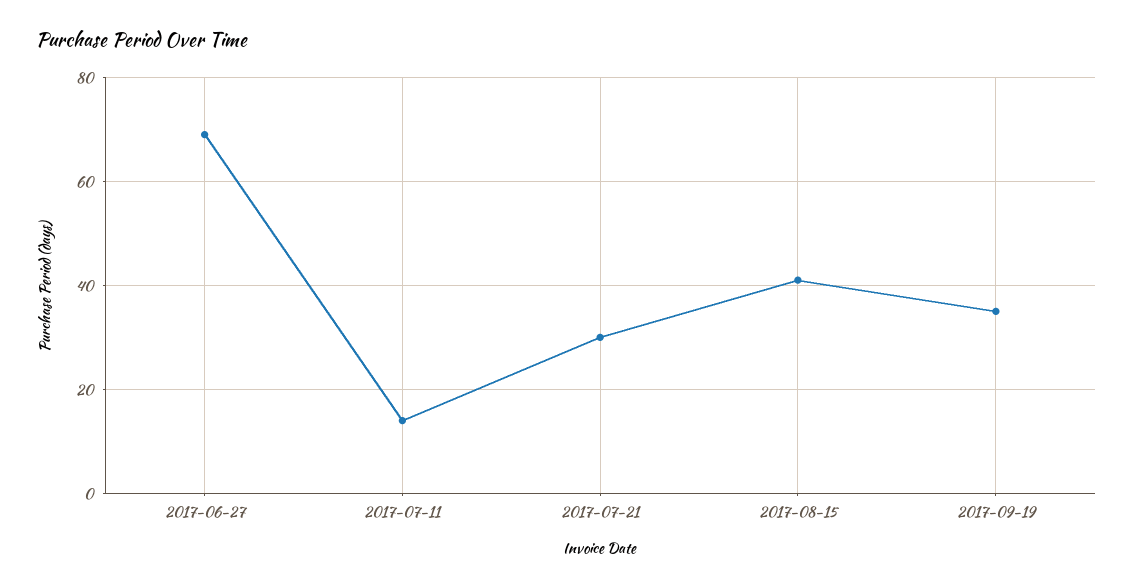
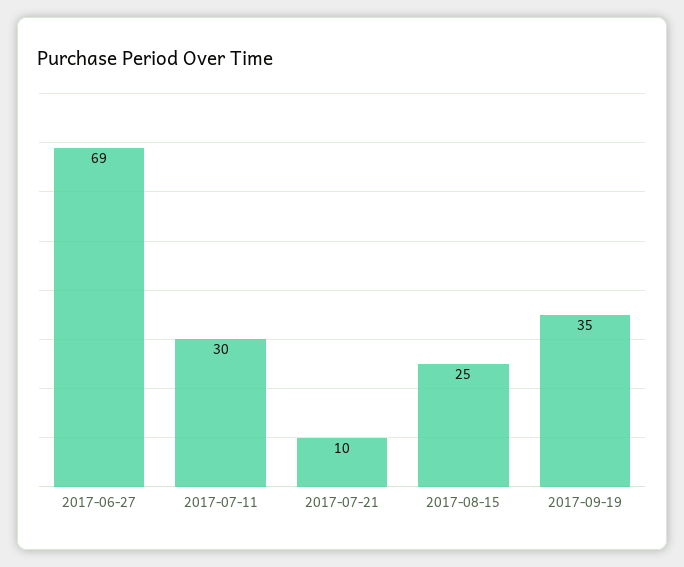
  {
    "2017-06-27": 69,
-   "2017-07-11": 15,
+   "2017-07-11": 30,
-   "2017-07-21": 30,
+   "2017-07-21": 10,
-   "2017-08-15": 40,
+   "2017-08-15": 25,
    "2017-09-19": 35
  }

